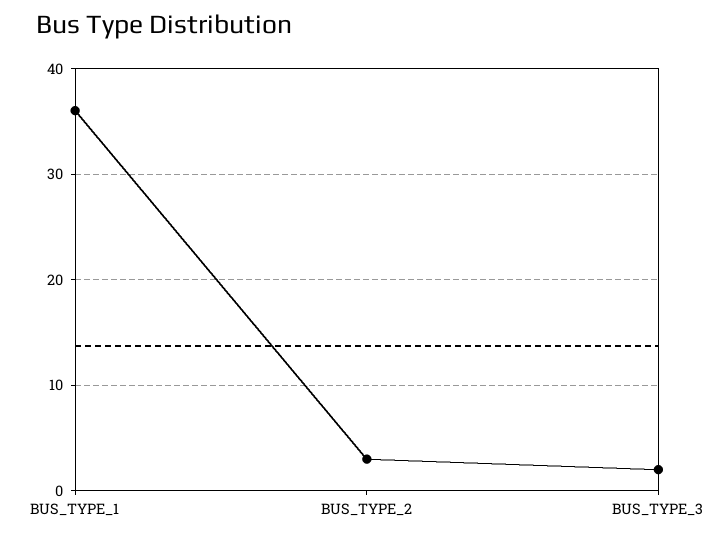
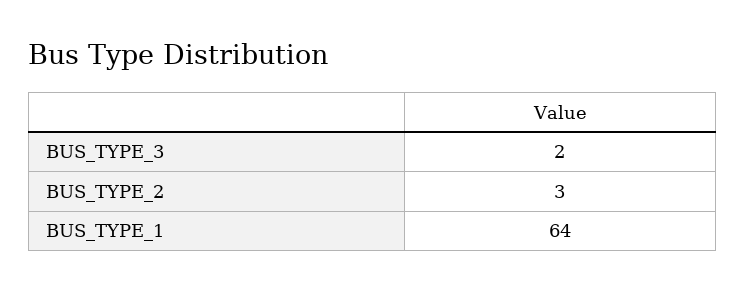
  {
-   "BUS_TYPE_1": 36,
+   "BUS_TYPE_1": 64,
    "BUS_TYPE_2": 3,
    "BUS_TYPE_3": 2
  }

